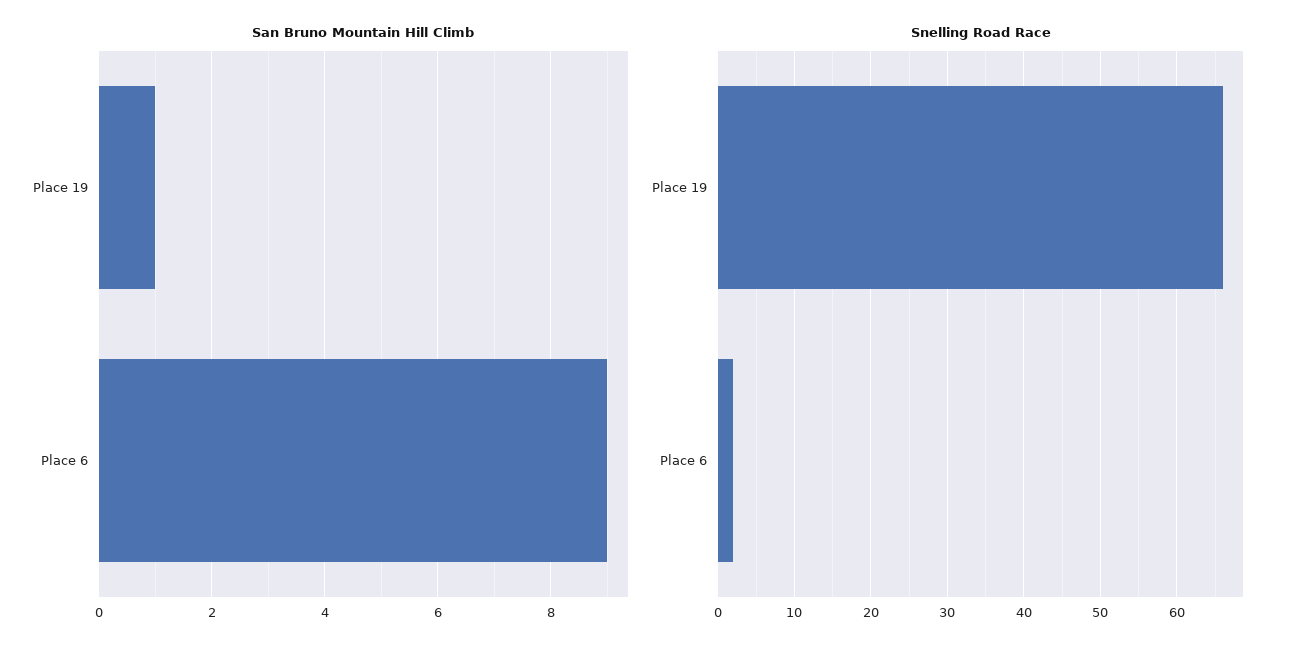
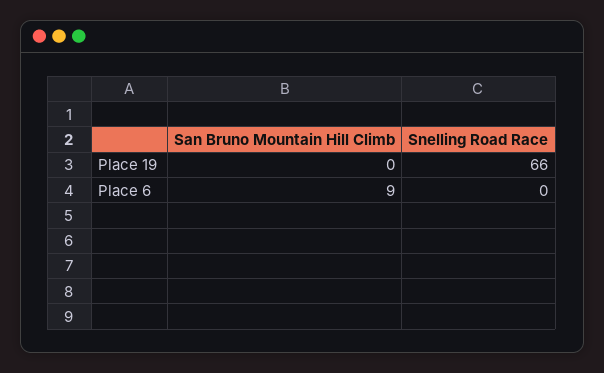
  {
    "San Bruno Mountain Hill Climb": {
-     "Place 19": 1,
+     "Place 19": 0,
      "Place 6": 9
    },
    "Snelling Road Race": {
      "Place 19": 66,
-     "Place 6": 2
+     "Place 6": 0
    }
  }

